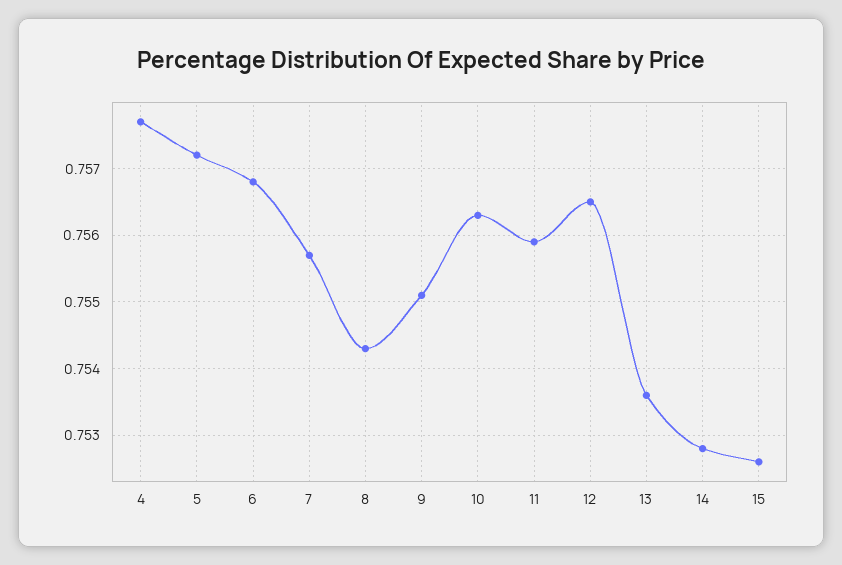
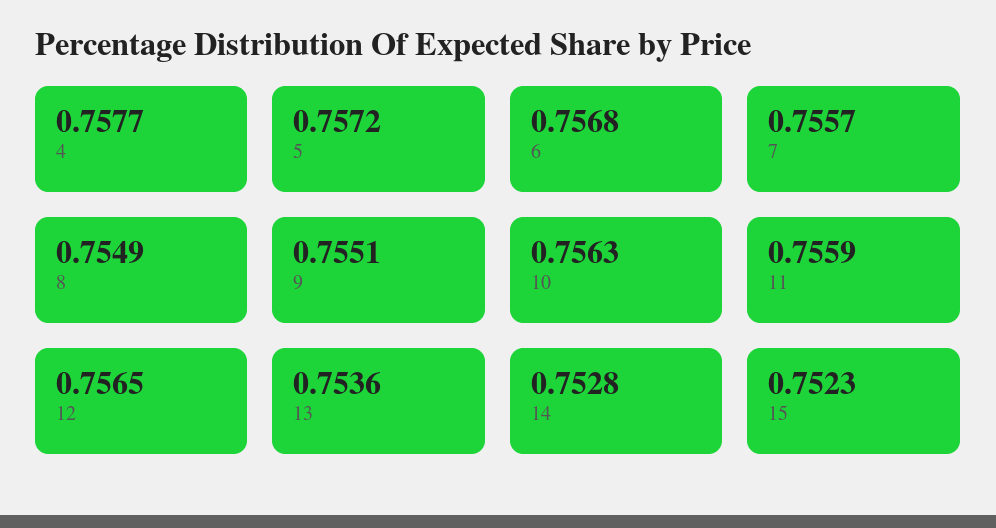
  {
    "4": 0.7577,
    "5": 0.7572,
    "6": 0.7568,
    "7": 0.7557,
-   "8": 0.7543,
+   "8": 0.7549,
    "9": 0.7551,
    "10": 0.7563,
    "11": 0.7559,
    "12": 0.7565,
    "13": 0.7536,
    "14": 0.7528,
-   "15": 0.7526
+   "15": 0.7523
  }

